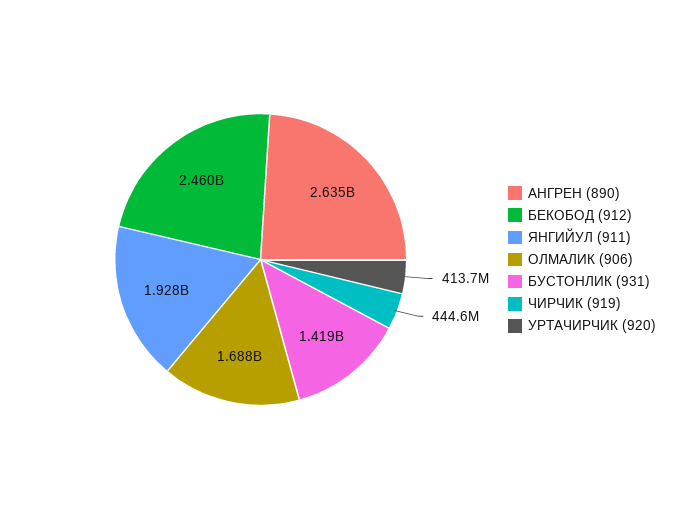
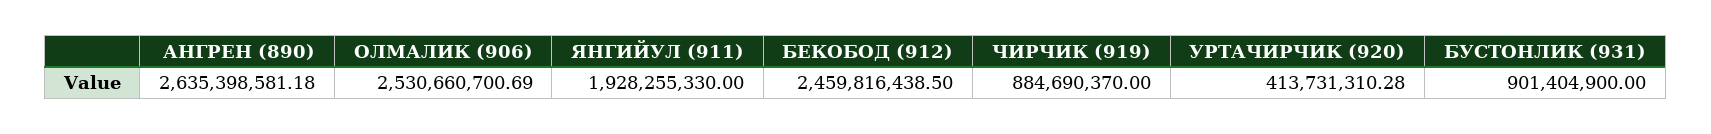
  {
    "АНГРЕН (890)": 2635398581.18,
    "БЕКОБОД (912)": 2459816438.5,
    "ЯНГИЙУЛ (911)": 1928255330,
-   "ОЛМАЛИК (906)": 1688000000,
+   "ОЛМАЛИК (906)": 2530660700.69,
-   "БУСТОНЛИК (931)": 1419000000,
+   "БУСТОНЛИК (931)": 901404900,
-   "ЧИРЧИК (919)": 444600000,
+   "ЧИРЧИК (919)": 884690370,
    "УРТАЧИРЧИК (920)": 413731310.28
  }

